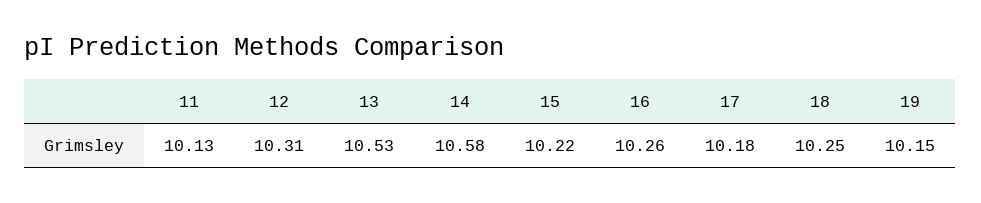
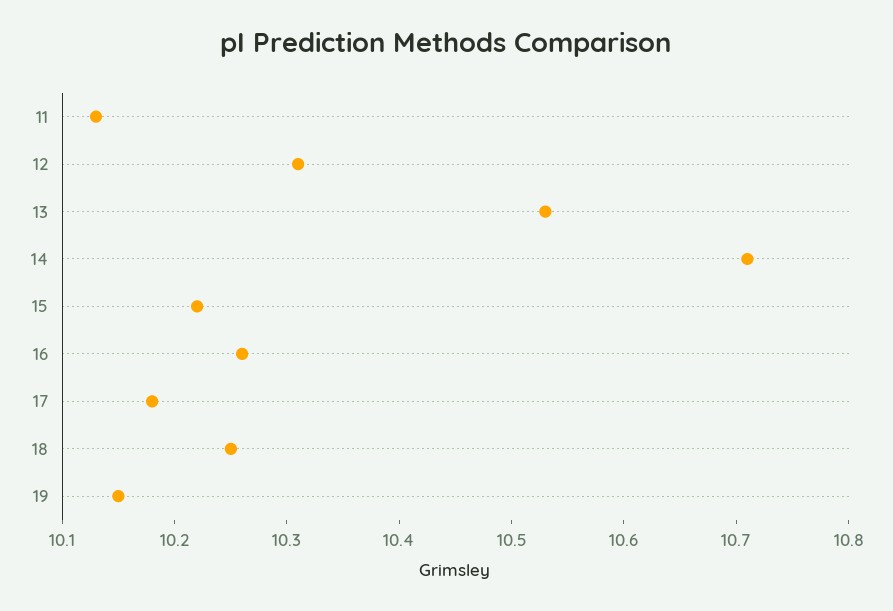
  {
    "11": 10.13,
    "12": 10.31,
    "13": 10.53,
-   "14": 10.58,
+   "14": 10.71,
    "15": 10.22,
    "16": 10.26,
    "17": 10.18,
    "18": 10.25,
    "19": 10.15
  }

